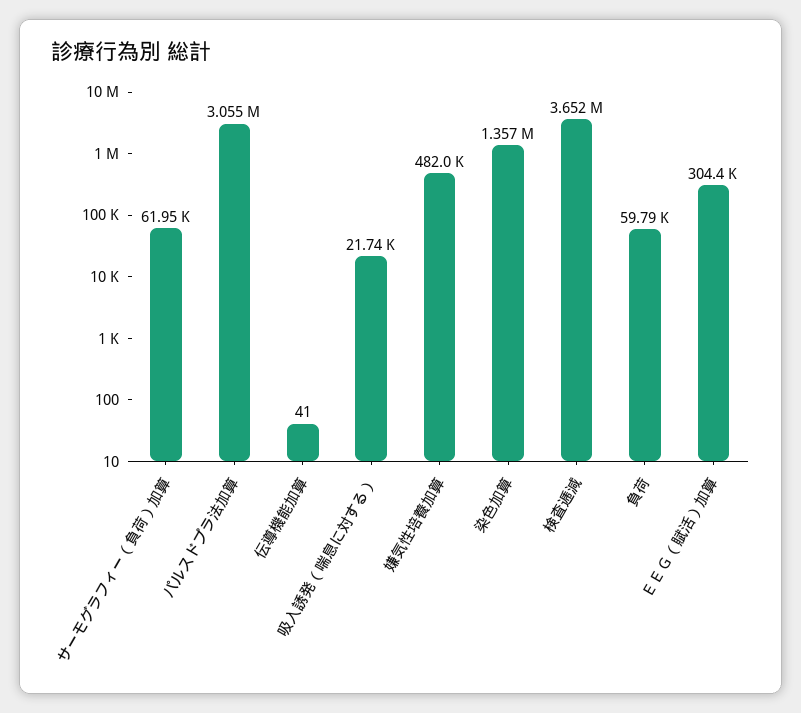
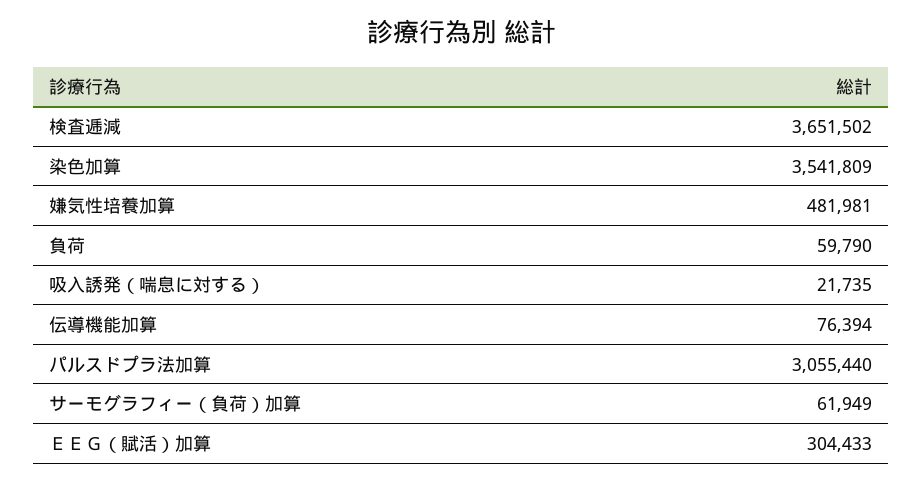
  {
    "サーモグラフィー（負荷）加算": 61949,
    "パルスドプラ法加算": 3055440,
-   "伝導機能加算": 41,
+   "伝導機能加算": 76394,
    "吸入誘発（喘息に対する）": 21735,
    "嫌気性培養加算": 481981,
-   "染色加算": 1357000,
+   "染色加算": 3541809,
    "検査逓減": 3651502,
    "負荷": 59790,
    "ＥＥＧ（賦活）加算": 304433
  }

